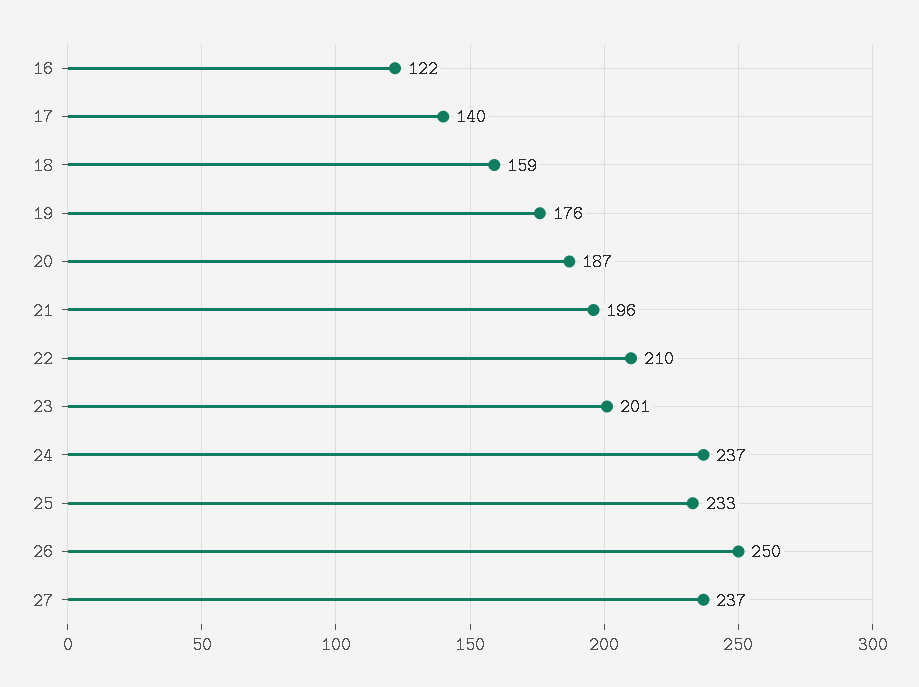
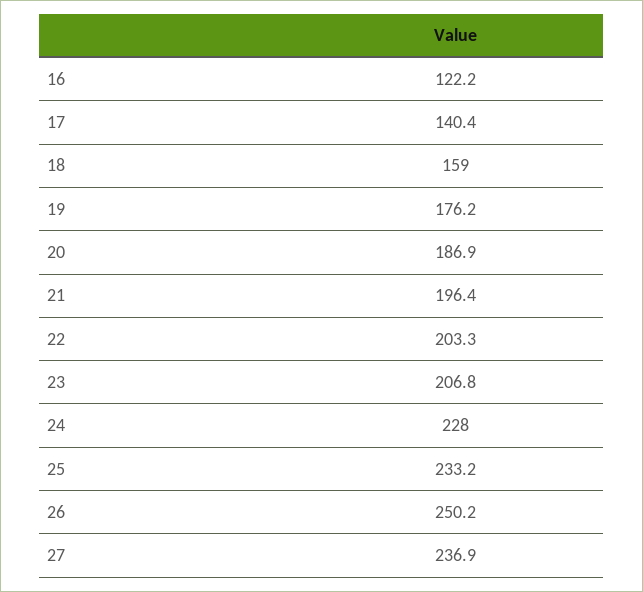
  {
    "16": 122.2,
    "17": 140.4,
    "18": 159,
    "19": 176.2,
    "20": 186.9,
    "21": 196.4,
-   "22": 210,
+   "22": 203.3,
-   "23": 201,
+   "23": 206.8,
-   "24": 237,
+   "24": 228,
    "25": 233.2,
    "26": 250.2,
    "27": 236.9
  }

